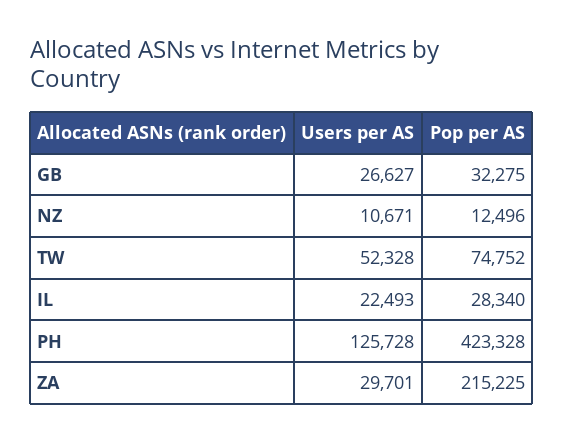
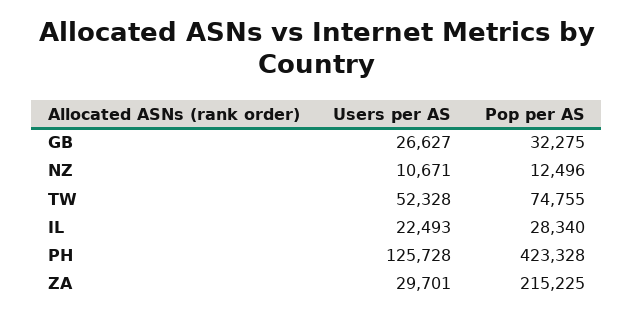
  {
    "Users per AS": {
      "GB": 26627,
      "NZ": 10671,
      "TW": 52328,
      "IL": 22493,
      "PH": 125728,
      "ZA": 29701
    },
    "Pop per AS": {
      "GB": 32275,
      "NZ": 12496,
-     "TW": 74752,
+     "TW": 74755,
      "IL": 28340,
      "PH": 423328,
      "ZA": 215225
    }
  }

